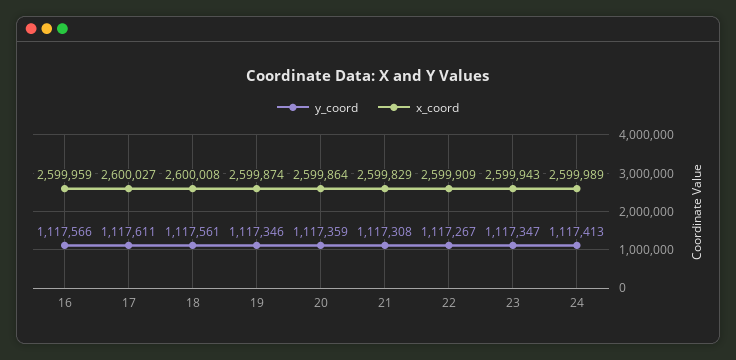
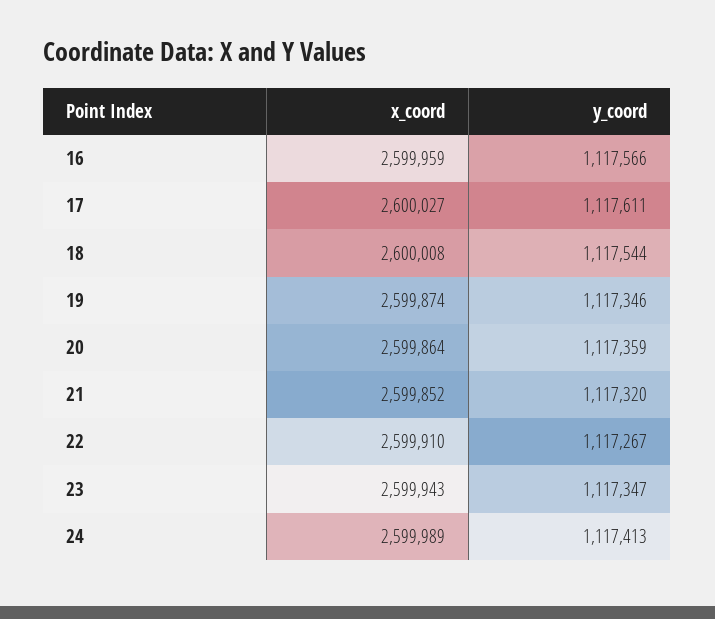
  {
    "y_coord": {
      "16": 1117566,
      "17": 1117611,
-     "18": 1117561,
+     "18": 1117544,
      "19": 1117346,
      "20": 1117359,
-     "21": 1117308,
+     "21": 1117320,
      "22": 1117267,
      "23": 1117347,
      "24": 1117413
    },
    "x_coord": {
      "16": 2599959,
      "17": 2600027,
      "18": 2600008,
      "19": 2599874,
      "20": 2599864,
-     "21": 2599829,
+     "21": 2599852,
-     "22": 2599909,
+     "22": 2599910,
      "23": 2599943,
      "24": 2599989
    }
  }

